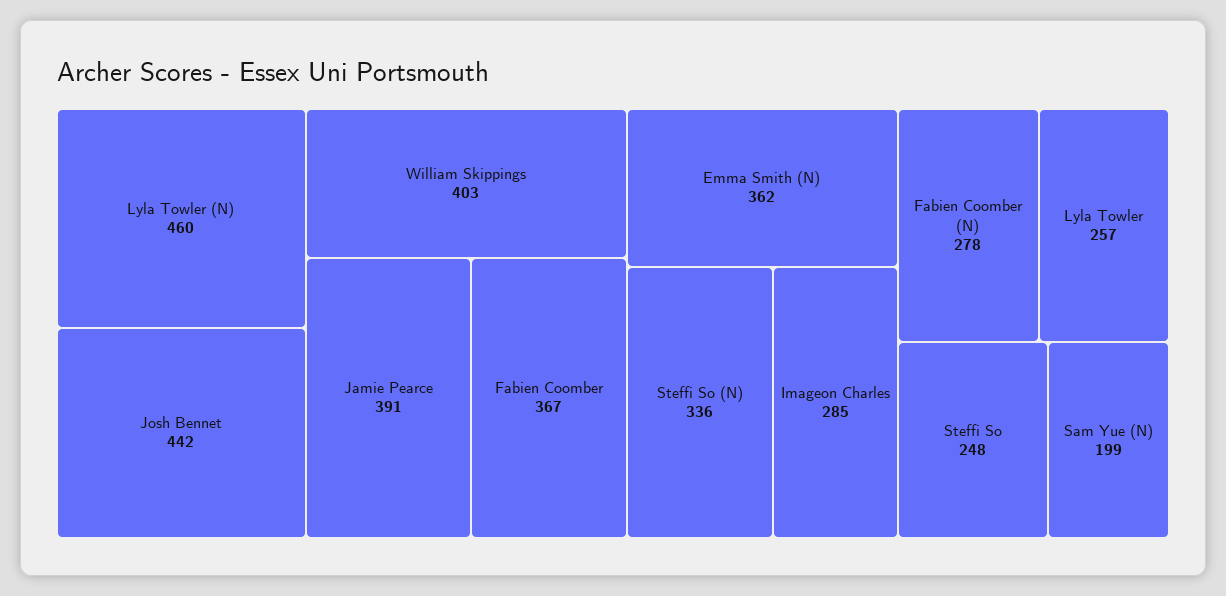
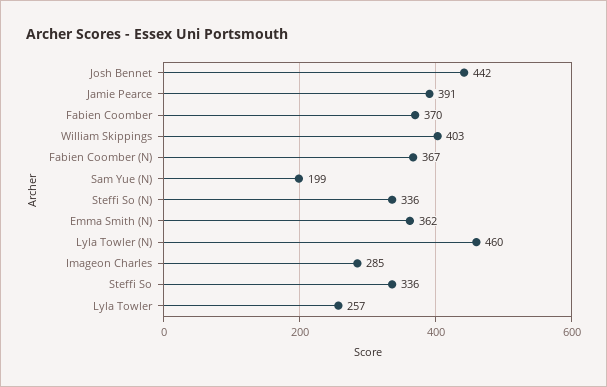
  {
    "Lyla Towler (N)": 460,
    "Josh Bennet": 442,
    "William Skippings": 403,
    "Jamie Pearce": 391,
-   "Fabien Coomber": 367,
+   "Fabien Coomber": 370,
    "Emma Smith (N)": 362,
    "Steffi So (N)": 336,
    "Imageon Charles": 285,
-   "Fabien Coomber (N)": 278,
+   "Fabien Coomber (N)": 367,
    "Lyla Towler": 257,
-   "Steffi So": 248,
+   "Steffi So": 336,
    "Sam Yue (N)": 199
  }

